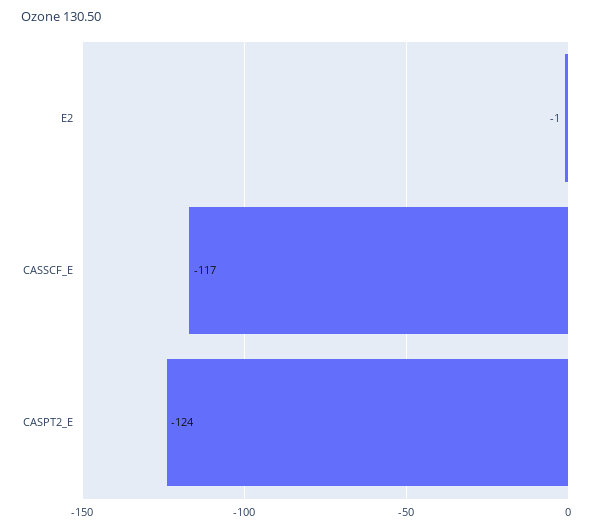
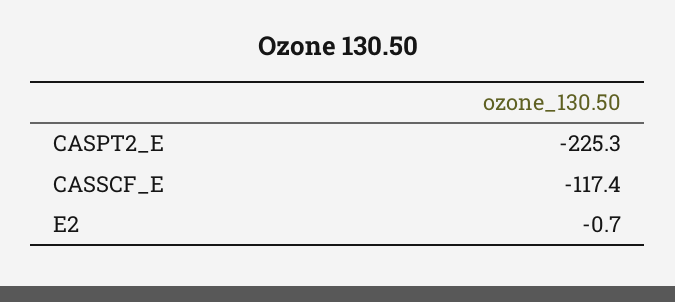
  {
    "E2": -0.7,
    "CASSCF_E": -117.4,
-   "CASPT2_E": -124
+   "CASPT2_E": -225.3
  }

